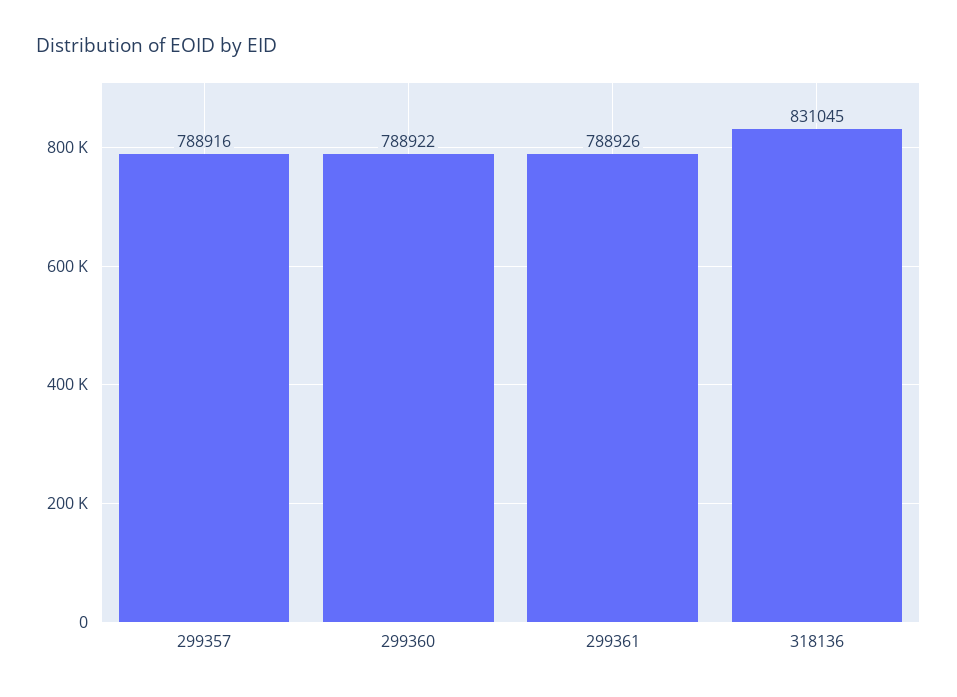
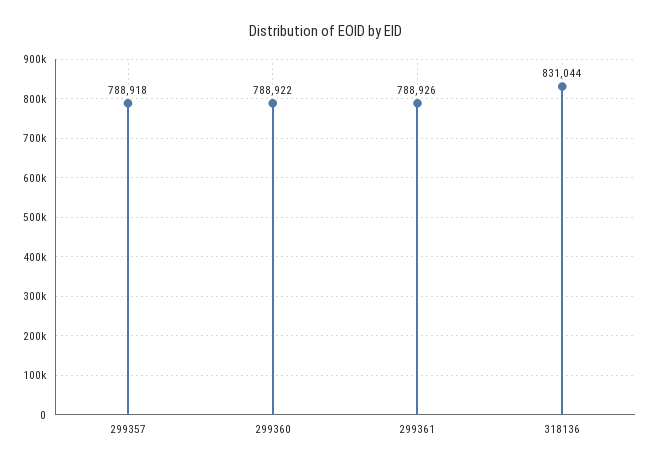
  {
-   "299357": 788916,
+   "299357": 788918,
    "299360": 788922,
    "299361": 788926,
-   "318136": 831045
+   "318136": 831044
  }

